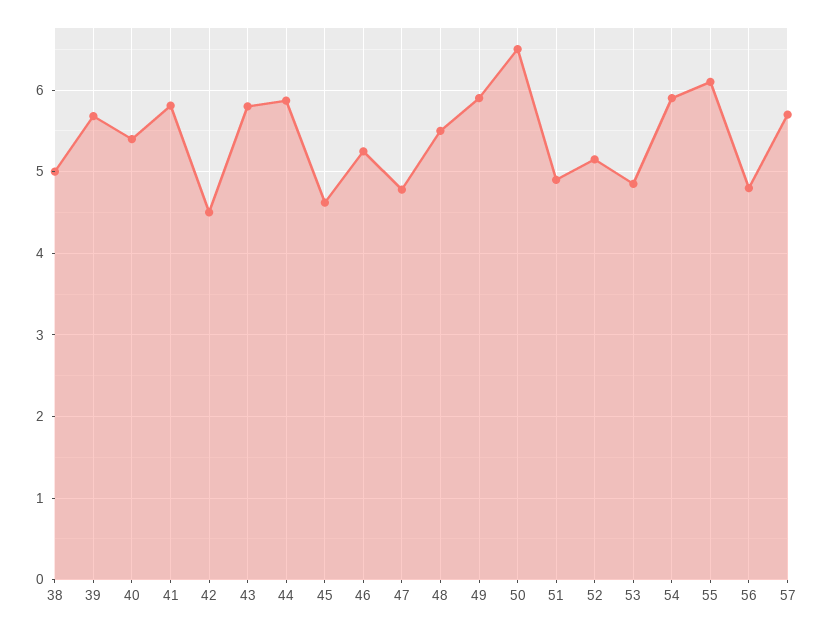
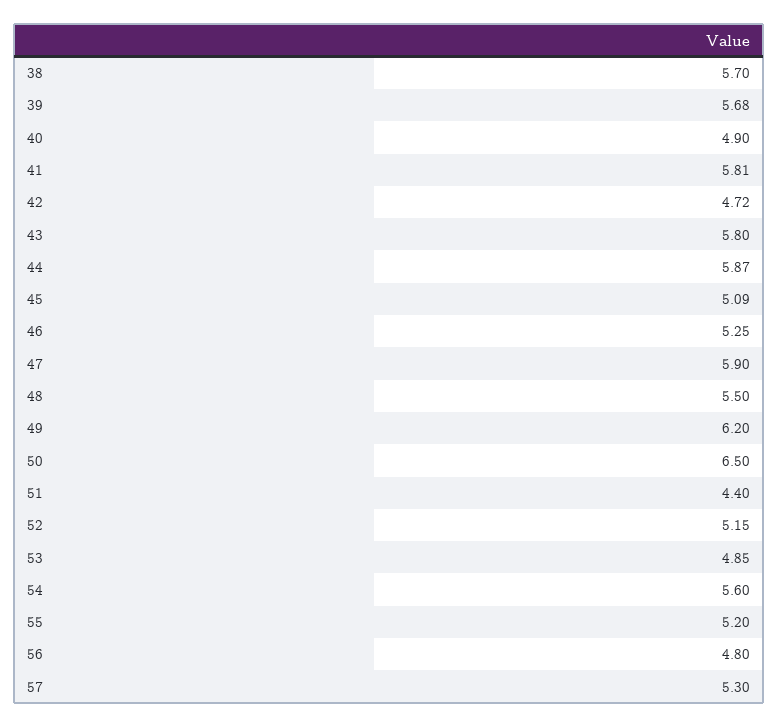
  {
-   "38": 5,
+   "38": 5.7,
    "39": 5.68,
-   "40": 5.4,
+   "40": 4.9,
    "41": 5.81,
-   "42": 4.5,
+   "42": 4.72,
    "43": 5.8,
    "44": 5.87,
-   "45": 4.6,
+   "45": 5.09,
    "46": 5.25,
-   "47": 4.8,
+   "47": 5.9,
    "48": 5.5,
-   "49": 5.9,
+   "49": 6.2,
    "50": 6.5,
-   "51": 4.9,
+   "51": 4.4,
    "52": 5.15,
    "53": 4.85,
-   "54": 5.9,
+   "54": 5.6,
-   "55": 6.1,
+   "55": 5.2,
    "56": 4.8,
-   "57": 5.7
+   "57": 5.3
  }

